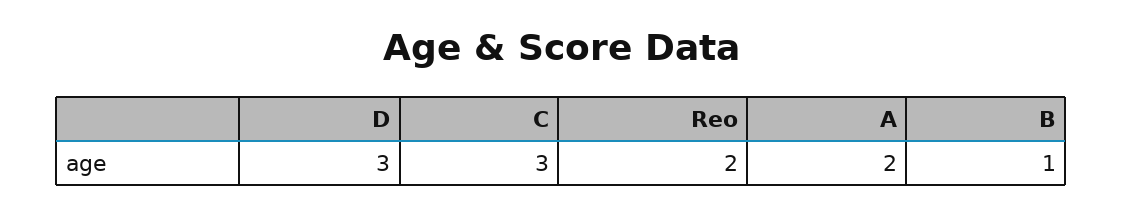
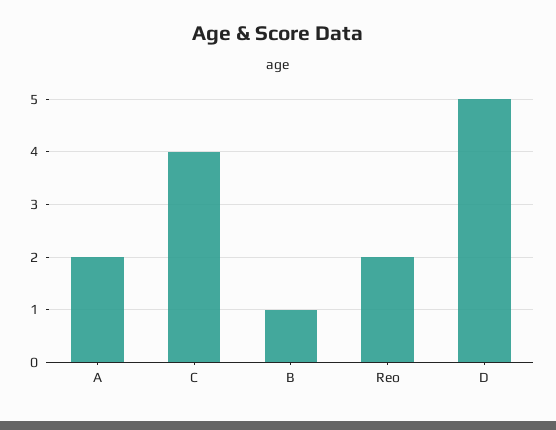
  {
-   "D": 3,
+   "D": 5,
-   "C": 3,
+   "C": 4,
    "Reo": 2,
    "A": 2,
    "B": 1
  }

